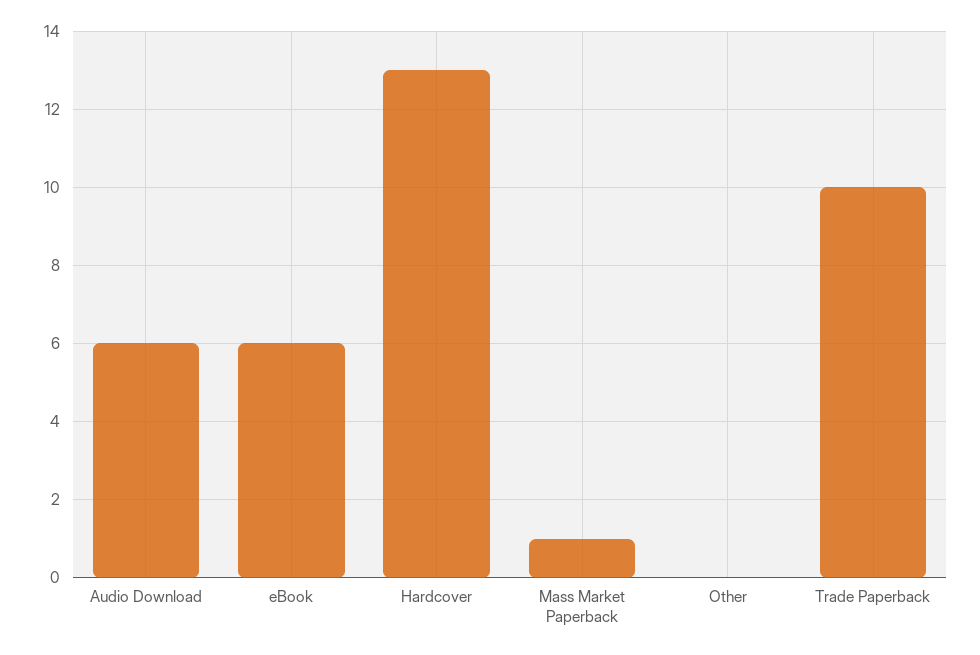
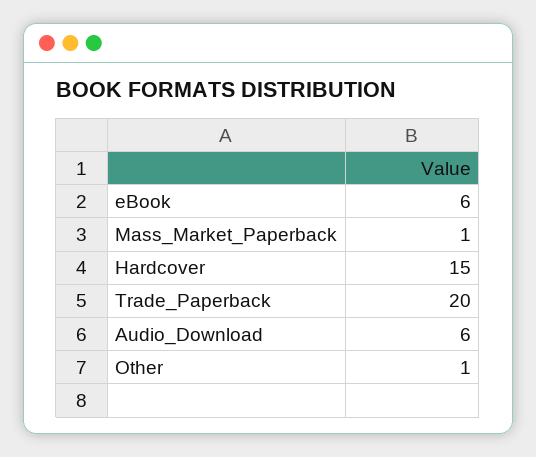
  {
    "Audio Download": 6,
    "eBook": 6,
-   "Hardcover": 13,
+   "Hardcover": 15,
    "Mass Market Paperback": 1,
-   "Other": 0,
+   "Other": 1,
-   "Trade Paperback": 10
+   "Trade Paperback": 20
  }

